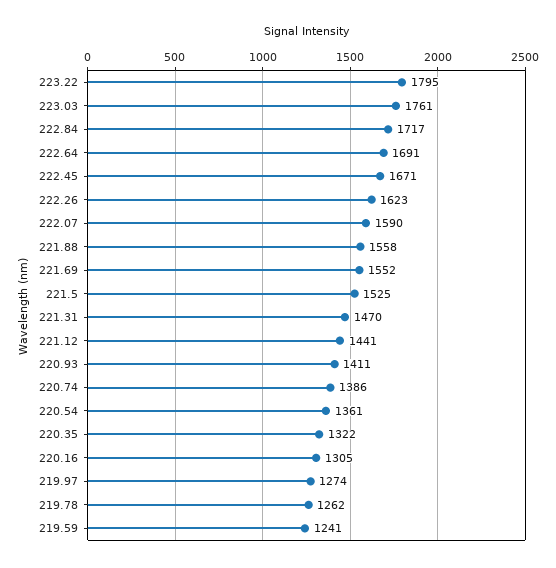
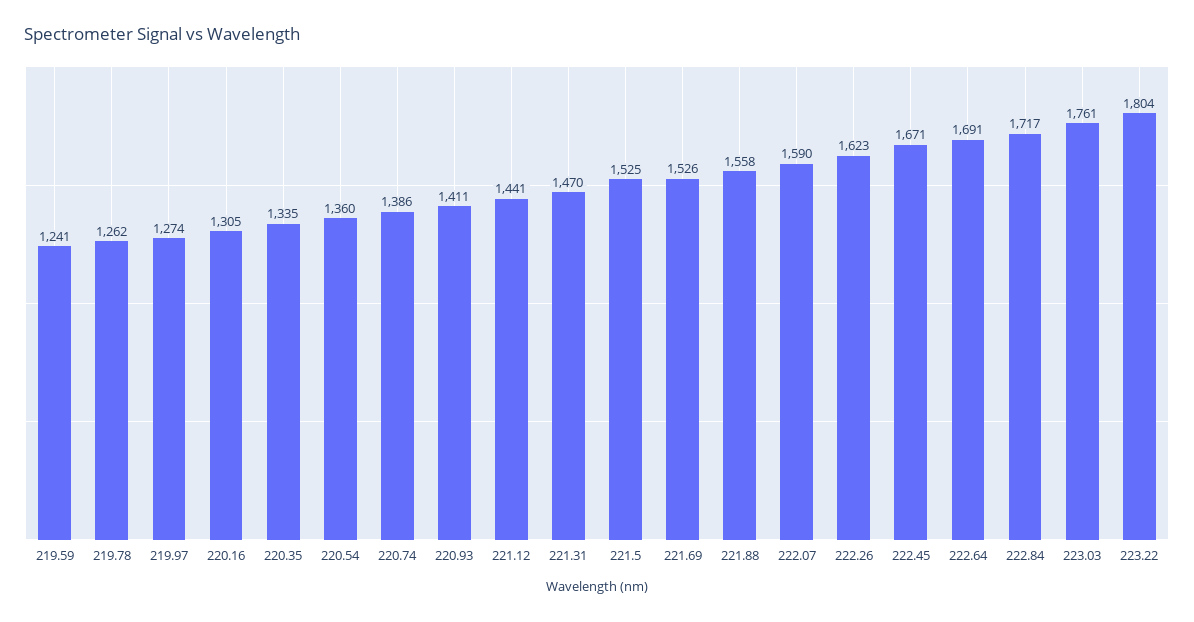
  {
-   "223.22": 1795,
+   "223.22": 1804,
    "223.03": 1761,
    "222.84": 1717,
    "222.64": 1691,
    "222.45": 1671,
    "222.26": 1623,
    "222.07": 1590,
    "221.88": 1558,
-   "221.69": 1552,
+   "221.69": 1526,
    "221.5": 1525,
    "221.31": 1470,
    "221.12": 1441,
    "220.93": 1411,
    "220.74": 1386,
-   "220.54": 1361,
+   "220.54": 1360,
-   "220.35": 1322,
+   "220.35": 1335,
    "220.16": 1305,
    "219.97": 1274,
    "219.78": 1262,
    "219.59": 1241
  }

